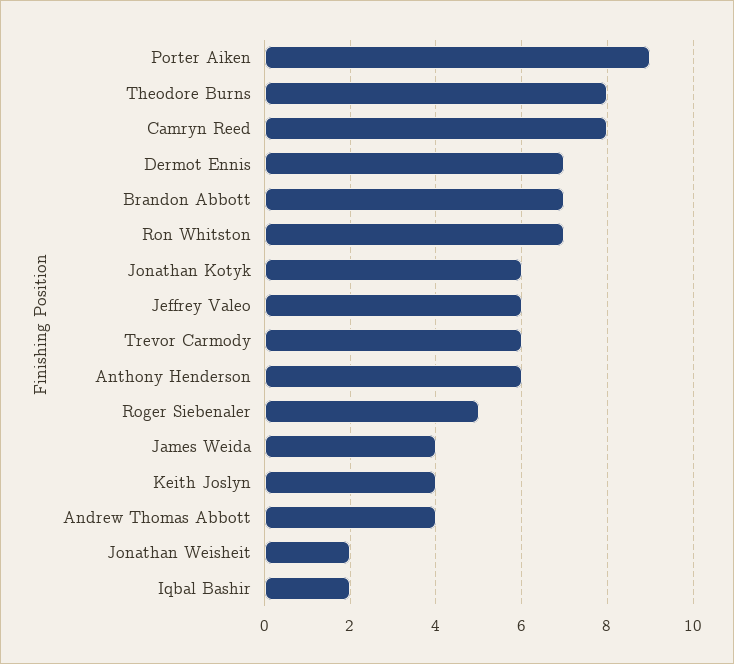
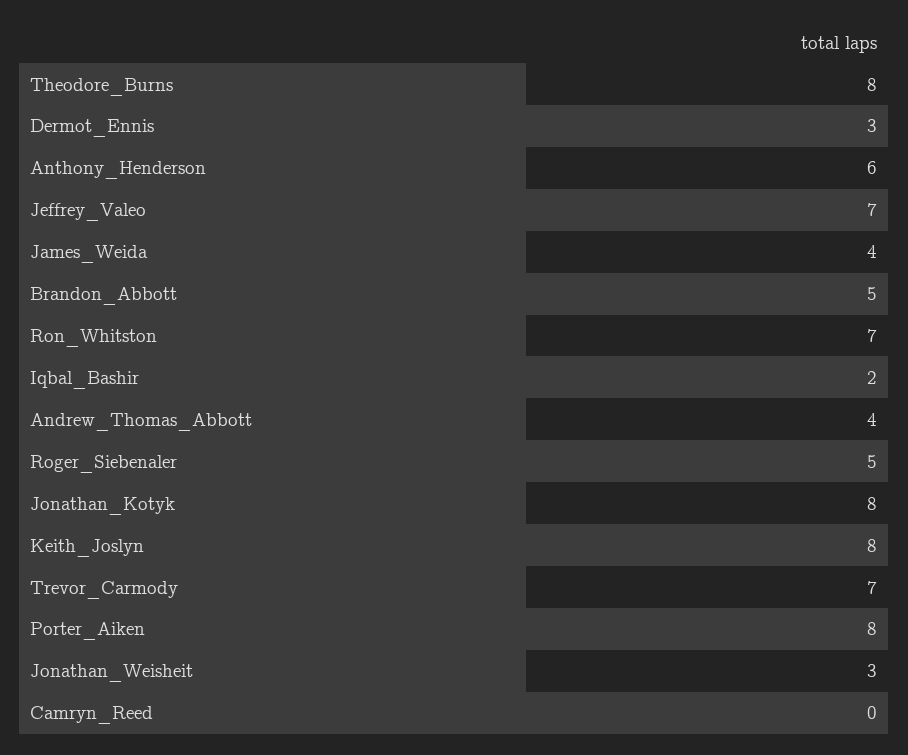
  {
-   "Porter Aiken": 9,
+   "Porter Aiken": 8,
    "Theodore Burns": 8,
-   "Camryn Reed": 8,
+   "Camryn Reed": 0,
-   "Dermot Ennis": 7,
+   "Dermot Ennis": 3,
-   "Brandon Abbott": 7,
+   "Brandon Abbott": 5,
    "Ron Whitston": 7,
-   "Jonathan Kotyk": 6,
+   "Jonathan Kotyk": 8,
-   "Jeffrey Valeo": 6,
+   "Jeffrey Valeo": 7,
-   "Trevor Carmody": 6,
+   "Trevor Carmody": 7,
    "Anthony Henderson": 6,
    "Roger Siebenaler": 5,
    "James Weida": 4,
-   "Keith Joslyn": 4,
+   "Keith Joslyn": 8,
    "Andrew Thomas Abbott": 4,
-   "Jonathan Weisheit": 2,
+   "Jonathan Weisheit": 3,
    "Iqbal Bashir": 2
  }

